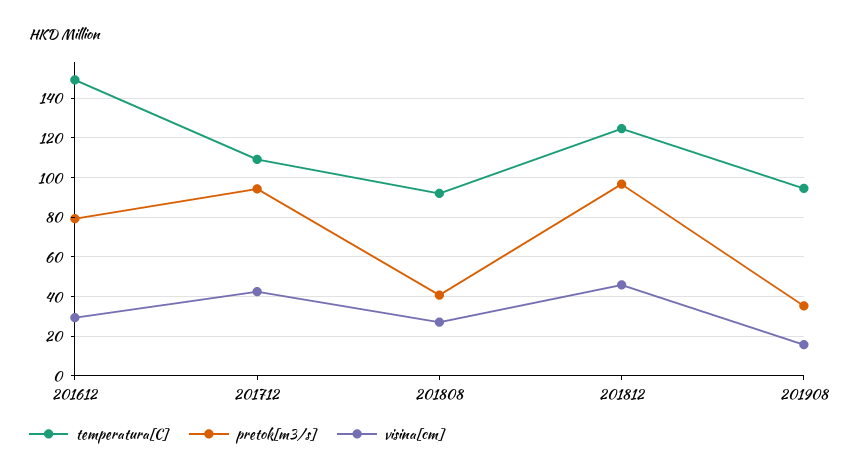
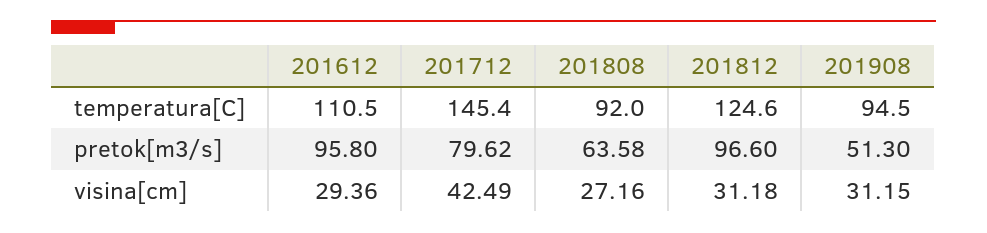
  {
    "temperatura[C]": {
-     "201612": 150,
+     "201612": 110.5,
-     "201712": 110,
+     "201712": 145.4,
      "201808": 92,
      "201812": 124.6,
      "201908": 94.5
    },
    "pretok[m3/s]": {
-     "201612": 80,
+     "201612": 95.8,
-     "201712": 95,
+     "201712": 79.62,
-     "201808": 40,
+     "201808": 63.58,
      "201812": 96.6,
-     "201908": 35
+     "201908": 51.3
    },
    "visina[cm]": {
      "201612": 29.36,
      "201712": 42.49,
      "201808": 27.16,
-     "201812": 45,
+     "201812": 31.18,
-     "201908": 15
+     "201908": 31.15
    }
  }

